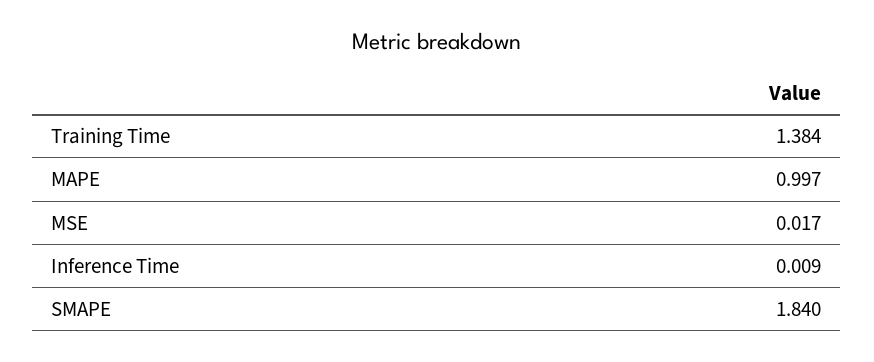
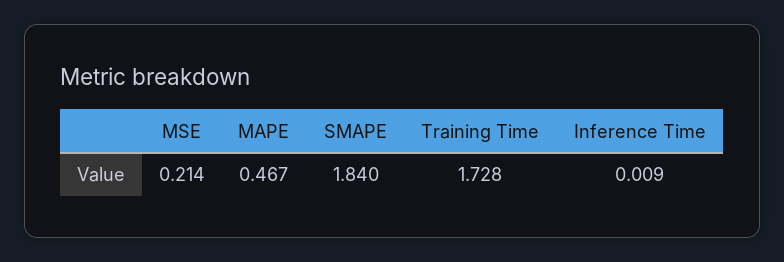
  {
-   "Training Time": 1.384,
+   "Training Time": 1.728,
-   "MAPE": 0.997,
+   "MAPE": 0.467,
-   "MSE": 0.017,
+   "MSE": 0.214,
    "Inference Time": 0.009,
    "SMAPE": 1.84
  }

